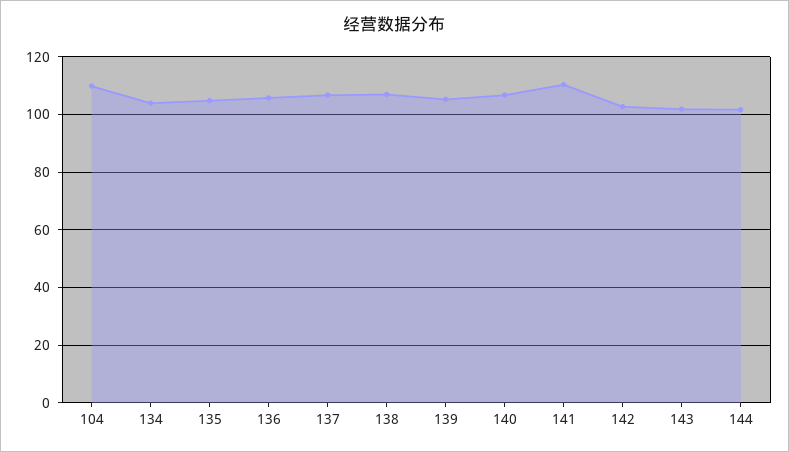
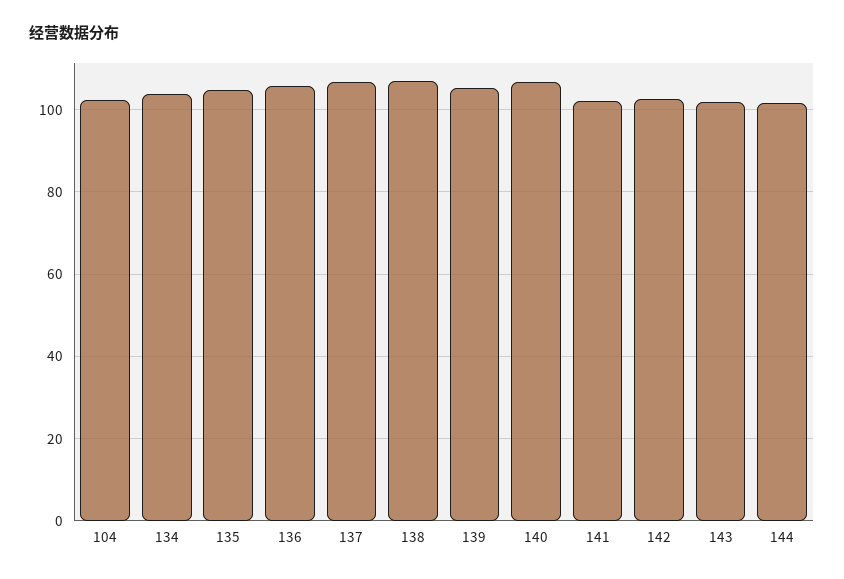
  {
-   "104": 110,
+   "104": 102,
    "134": 104,
    "135": 104,
    "136": 106,
    "137": 106,
    "138": 106,
    "139": 106,
    "140": 106,
-   "141": 110,
+   "141": 102,
    "142": 102,
    "143": 102,
    "144": 102
  }

